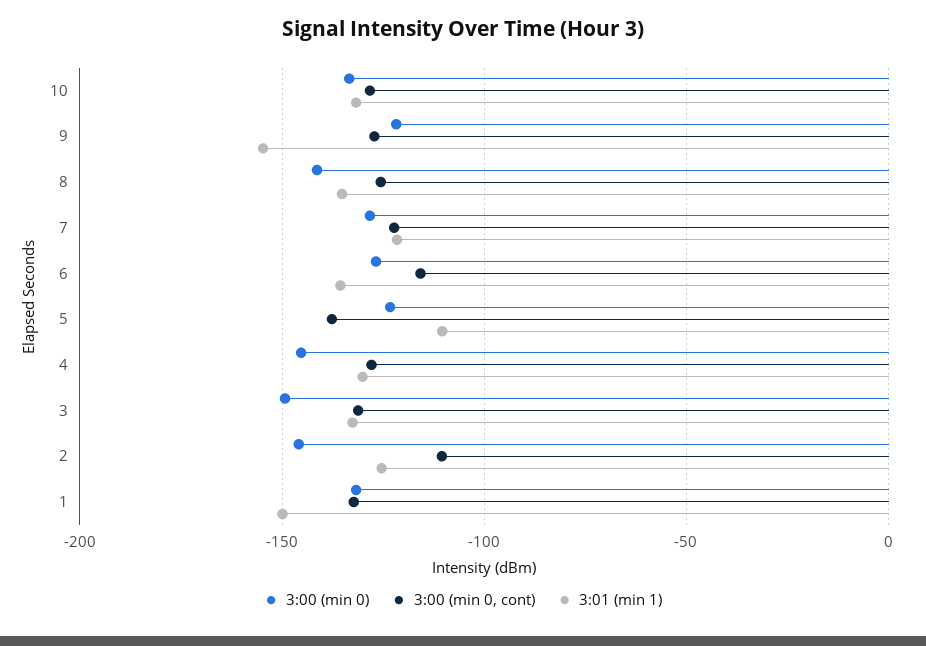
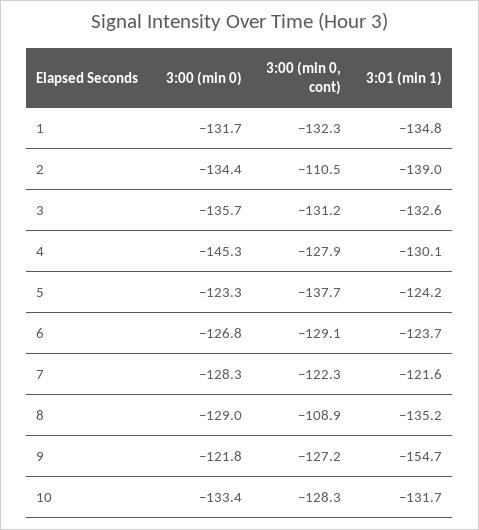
  {
    "3:00 (min 0)": {
      "10": -133.4,
      "9": -121.8,
-     "8": -140,
+     "8": -129,
      "7": -128.3,
      "6": -126.8,
      "5": -123.3,
      "4": -145.3,
-     "3": -150,
+     "3": -135.7,
-     "2": -145,
+     "2": -134.4,
      "1": -131.7
    },
    "3:00 (min 0, cont)": {
      "10": -128.3,
      "9": -127.2,
-     "8": -125,
+     "8": -108.9,
      "7": -122.3,
-     "6": -115,
+     "6": -129.1,
      "5": -137.7,
      "4": -127.9,
      "3": -131.2,
      "2": -110.5,
      "1": -132.3
    },
    "3:01 (min 1)": {
      "10": -131.7,
      "9": -154.7,
      "8": -135.2,
      "7": -121.6,
-     "6": -135,
+     "6": -123.7,
-     "5": -110,
+     "5": -124.2,
      "4": -130.1,
      "3": -132.6,
-     "2": -125,
+     "2": -139,
-     "1": -150
+     "1": -134.8
    }
  }

